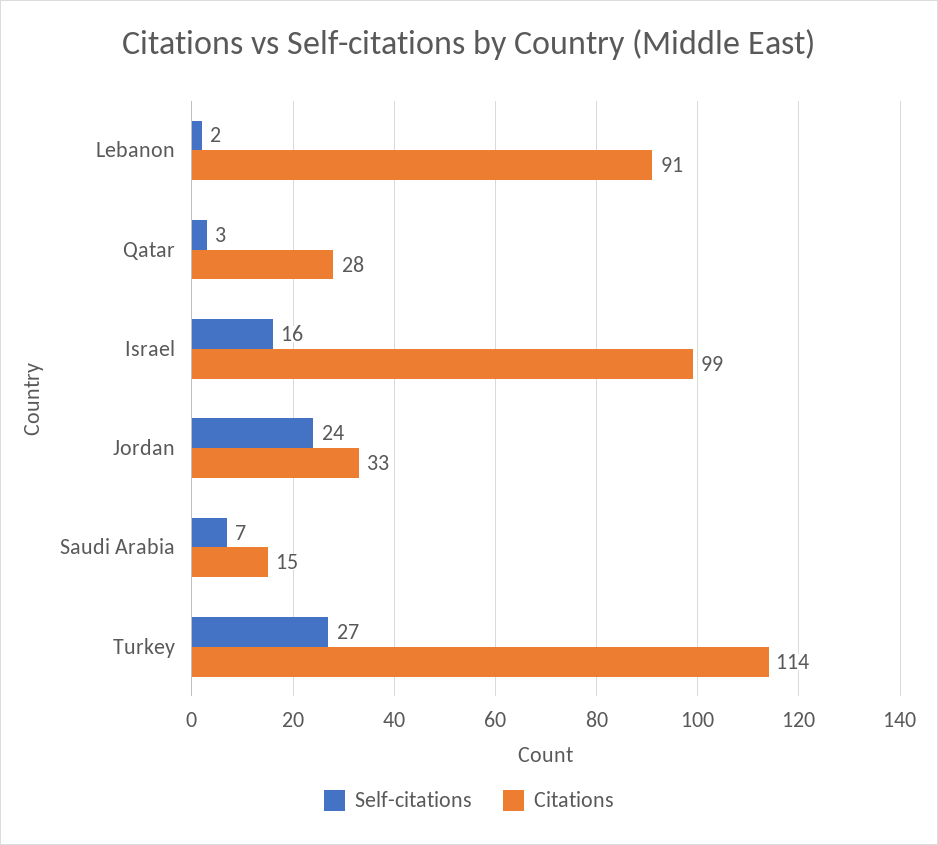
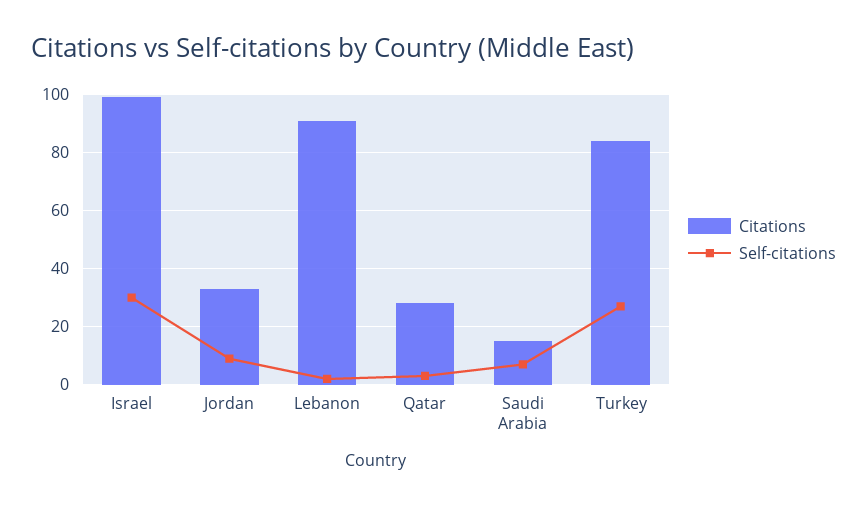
  {
    "Self-citations": {
      "Lebanon": 2,
      "Qatar": 3,
-     "Israel": 16,
+     "Israel": 30,
-     "Jordan": 24,
+     "Jordan": 10,
      "Saudi Arabia": 7,
      "Turkey": 27
    },
    "Citations": {
      "Lebanon": 91,
      "Qatar": 28,
      "Israel": 99,
      "Jordan": 33,
      "Saudi Arabia": 15,
-     "Turkey": 114
+     "Turkey": 85
    }
  }

